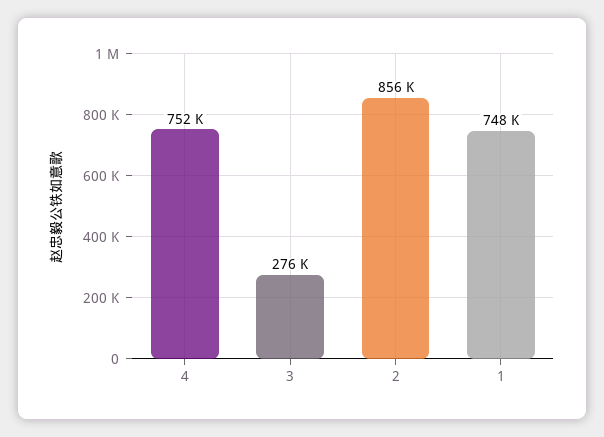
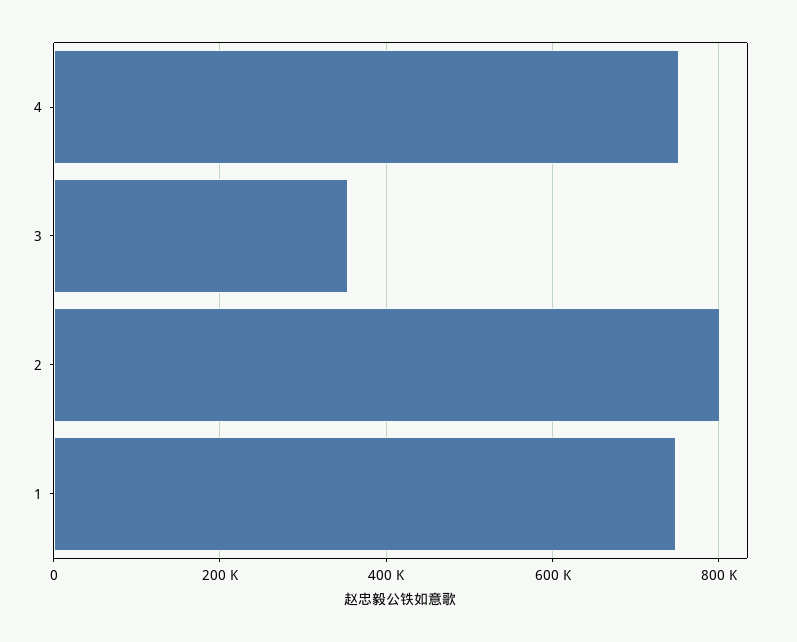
  {
    "4": 752000,
-   "3": 276000,
+   "3": 360000,
-   "2": 856000,
+   "2": 800000,
    "1": 748000
  }

